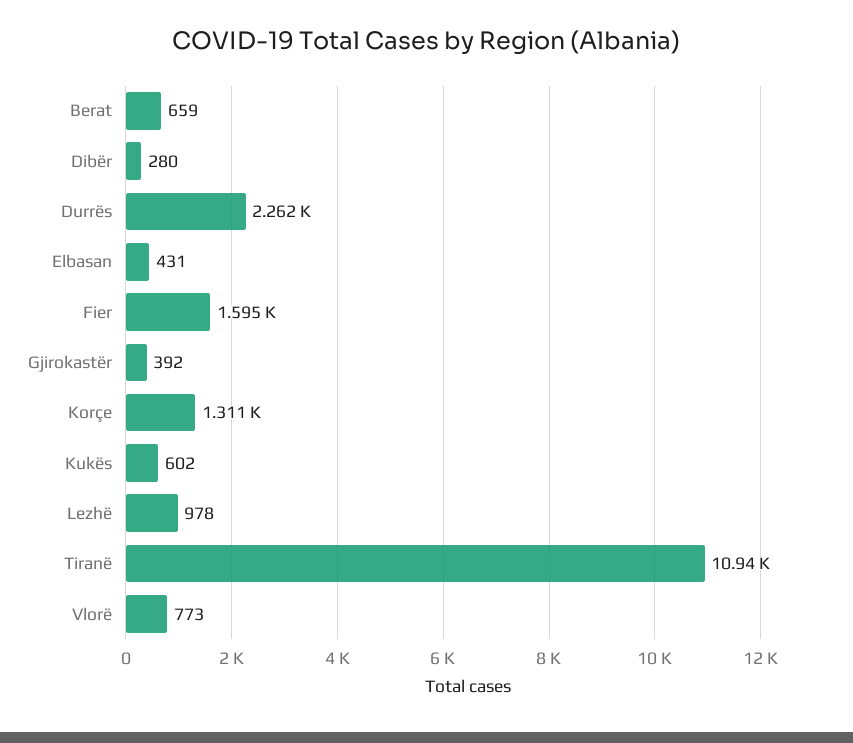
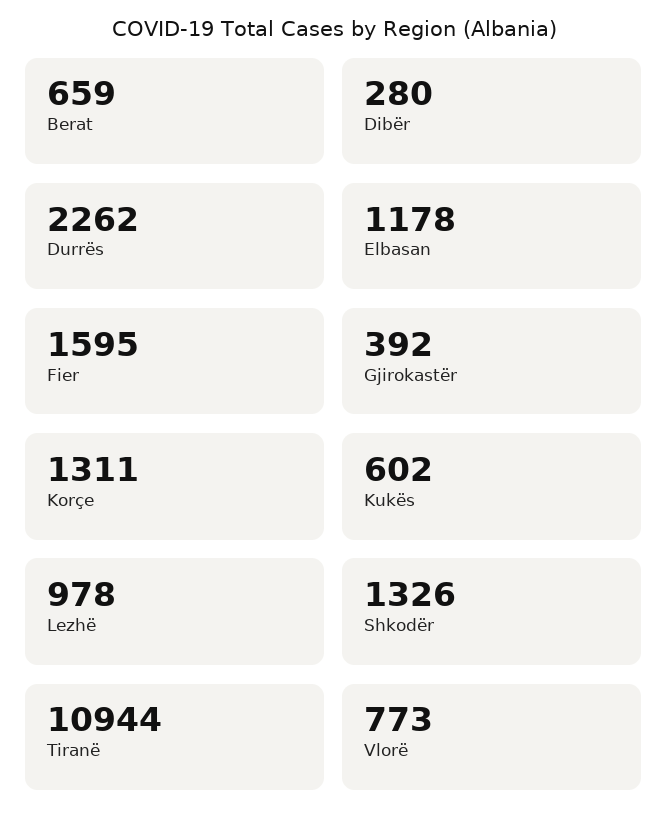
  {
    "Berat": 659,
    "Dibër": 280,
    "Durrës": 2262,
-   "Elbasan": 431,
+   "Elbasan": 1178,
    "Fier": 1595,
    "Gjirokastër": 392,
    "Korçe": 1311,
    "Kukës": 602,
    "Lezhë": 978,
    "Tiranë": 10944,
-   "Vlorë": 773
+   "Vlorë": 773,
+   "Shkodër": 1326
  }

